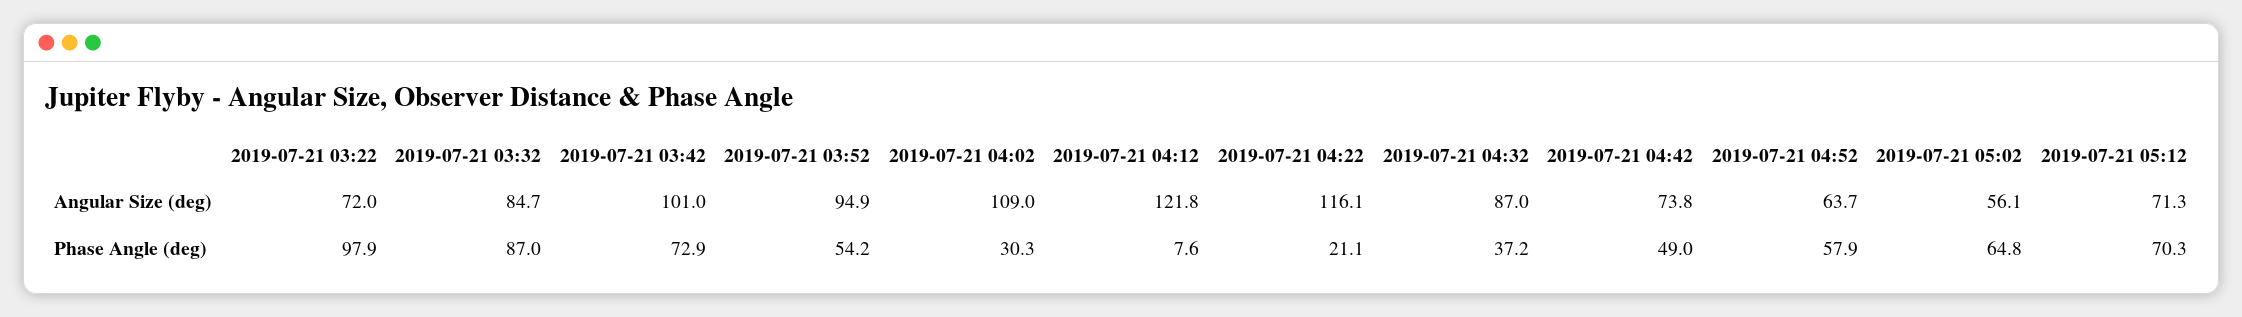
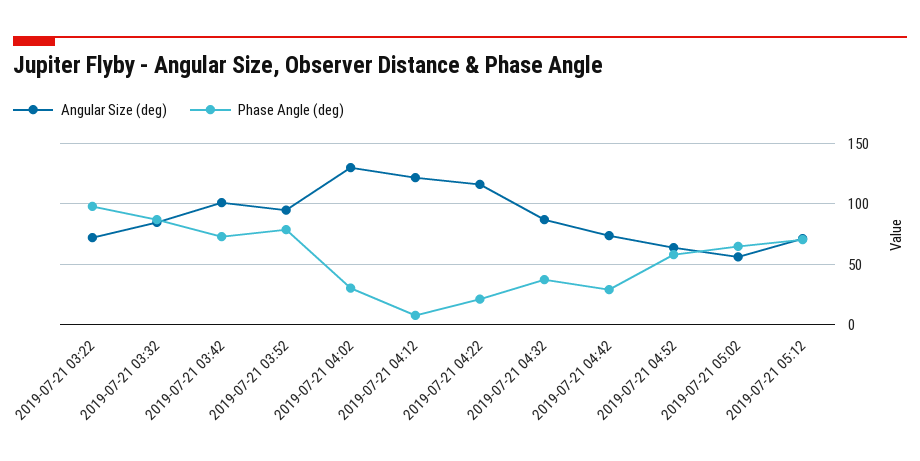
  {
    "Angular Size (deg)": {
      "2019-07-21 03:22": 72,
      "2019-07-21 03:32": 84.7,
      "2019-07-21 03:42": 101,
      "2019-07-21 03:52": 94.9,
-     "2019-07-21 04:02": 109,
+     "2019-07-21 04:02": 130,
      "2019-07-21 04:12": 121.8,
      "2019-07-21 04:22": 116.1,
      "2019-07-21 04:32": 87,
      "2019-07-21 04:42": 73.8,
      "2019-07-21 04:52": 63.7,
      "2019-07-21 05:02": 56.1,
      "2019-07-21 05:12": 71.3
    },
    "Phase Angle (deg)": {
      "2019-07-21 03:22": 97.9,
      "2019-07-21 03:32": 87,
      "2019-07-21 03:42": 72.9,
-     "2019-07-21 03:52": 54.2,
+     "2019-07-21 03:52": 80,
      "2019-07-21 04:02": 30.3,
      "2019-07-21 04:12": 7.6,
      "2019-07-21 04:22": 21.1,
      "2019-07-21 04:32": 37.2,
-     "2019-07-21 04:42": 49,
+     "2019-07-21 04:42": 30,
      "2019-07-21 04:52": 57.9,
      "2019-07-21 05:02": 64.8,
      "2019-07-21 05:12": 70.3
    }
  }

